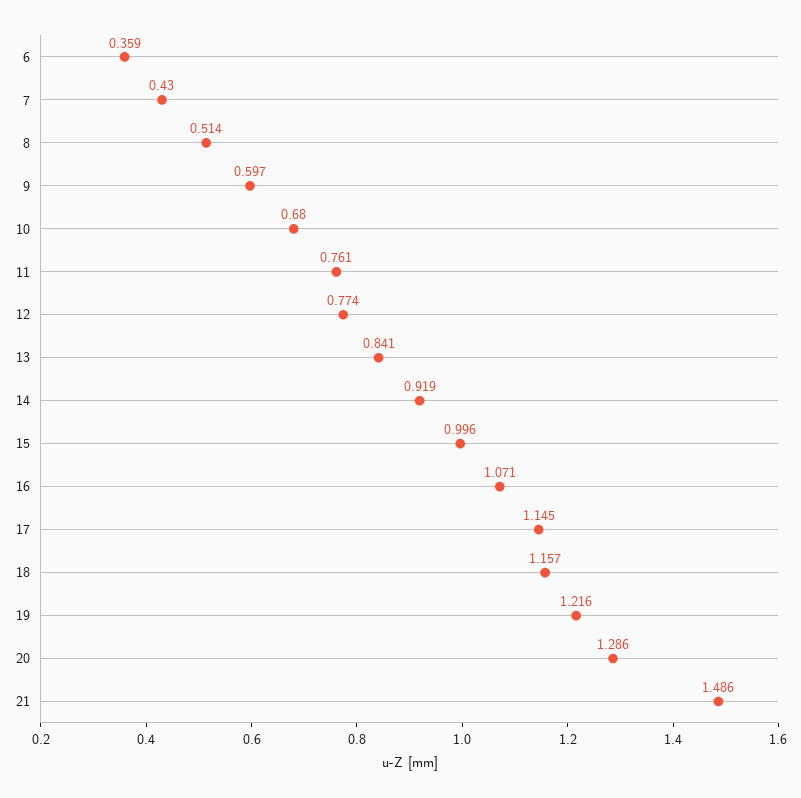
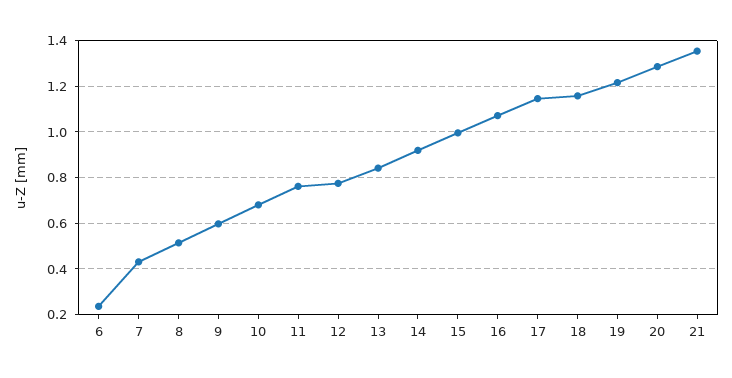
  {
-   "6": 0.359,
+   "6": 0.25,
    "7": 0.43,
    "8": 0.514,
    "9": 0.597,
    "10": 0.68,
    "11": 0.761,
    "12": 0.774,
    "13": 0.841,
    "14": 0.919,
    "15": 0.996,
    "16": 1.071,
    "17": 1.145,
    "18": 1.157,
    "19": 1.216,
    "20": 1.286,
-   "21": 1.486
+   "21": 1.35
  }

